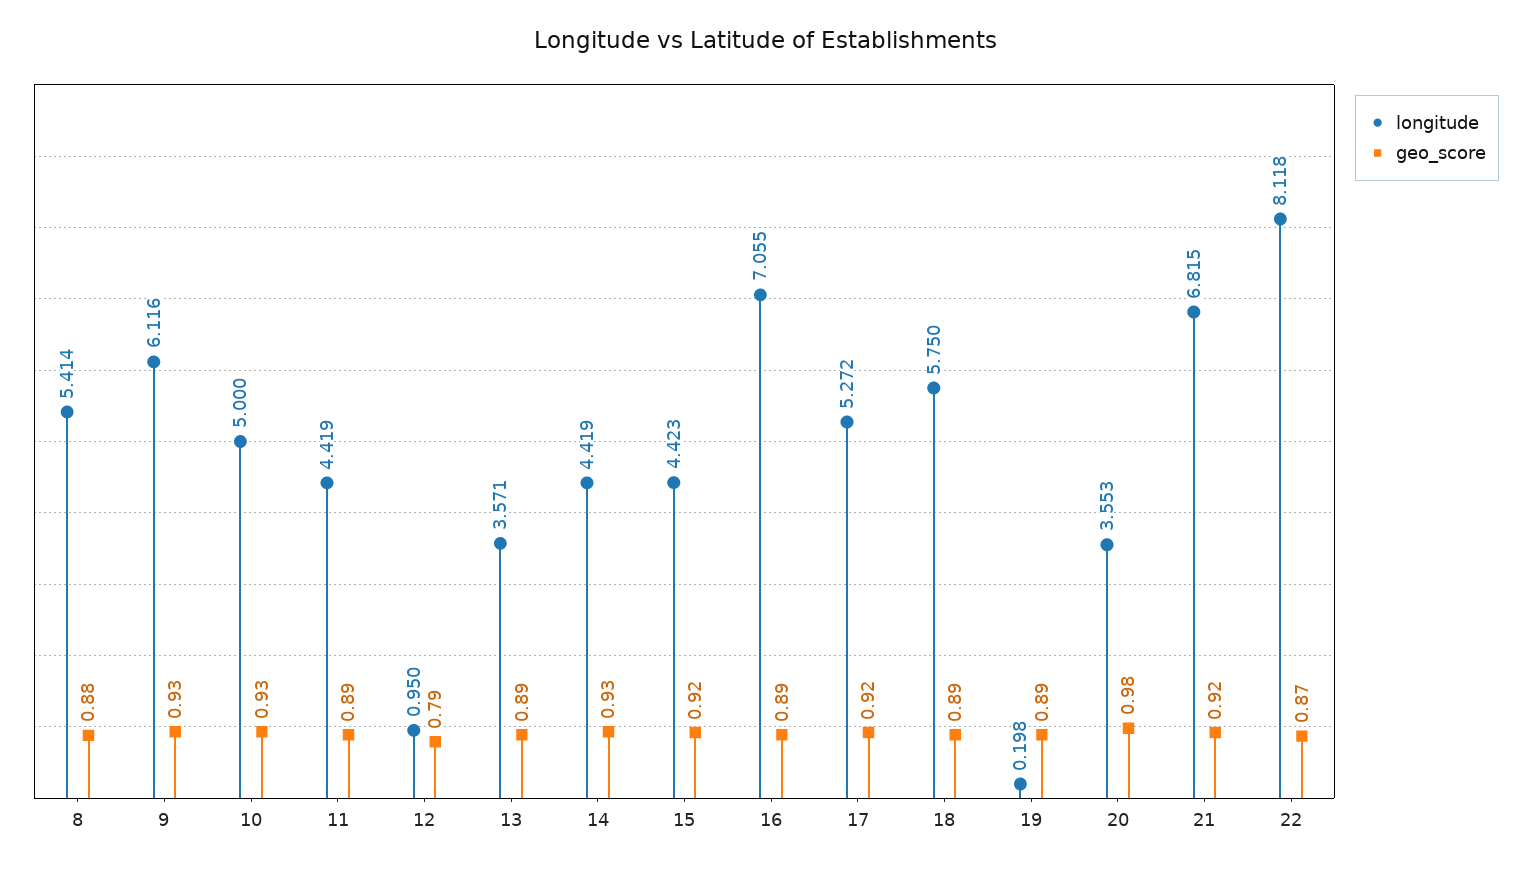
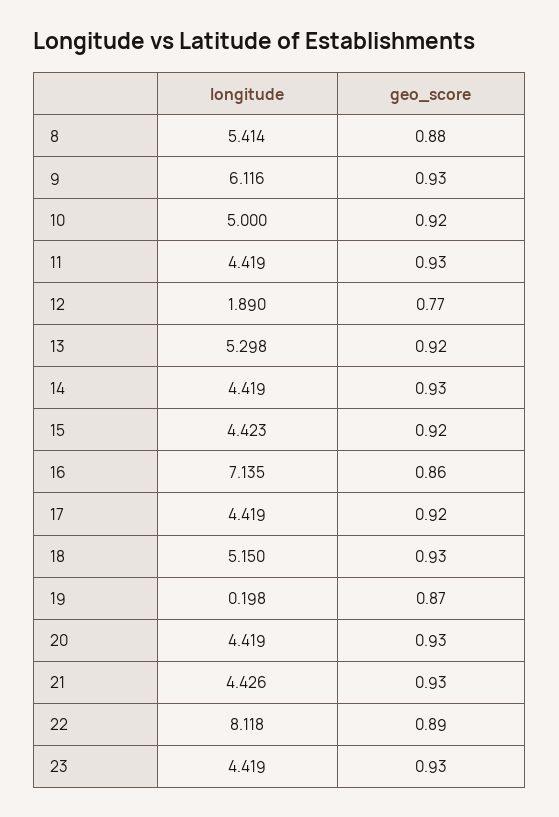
  {
    "longitude": {
      "8": 5.414,
      "9": 6.116,
      "10": 5,
      "11": 4.419,
-     "12": 0.95,
+     "12": 1.89,
-     "13": 3.571,
+     "13": 5.298,
      "14": 4.419,
      "15": 4.423,
-     "16": 7.055,
+     "16": 7.135,
-     "17": 5.272,
+     "17": 4.419,
-     "18": 5.75,
+     "18": 5.15,
      "19": 0.198,
-     "20": 3.553,
+     "20": 4.419,
-     "21": 6.815,
+     "21": 4.426,
-     "22": 8.118
+     "22": 8.118,
+     "23": 4.419
    },
    "geo_score": {
      "8": 0.88,
      "9": 0.93,
-     "10": 0.93,
+     "10": 0.92,
-     "11": 0.89,
+     "11": 0.93,
-     "12": 0.79,
+     "12": 0.77,
-     "13": 0.89,
+     "13": 0.92,
      "14": 0.93,
      "15": 0.92,
-     "16": 0.89,
+     "16": 0.86,
      "17": 0.92,
-     "18": 0.89,
+     "18": 0.93,
-     "19": 0.89,
+     "19": 0.87,
-     "20": 0.98,
+     "20": 0.93,
-     "21": 0.92,
+     "21": 0.93,
-     "22": 0.87
+     "22": 0.89,
+     "23": 0.93
    }
  }

